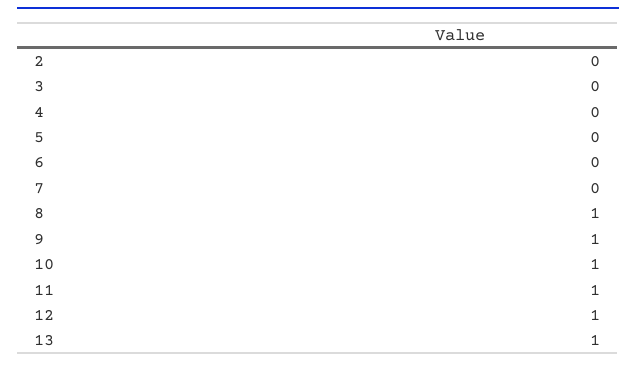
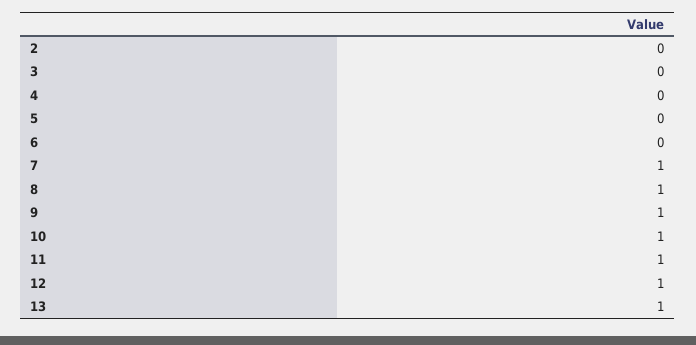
  {
    "2": 0,
    "3": 0,
    "4": 0,
    "5": 0,
    "6": 0,
-   "7": 0,
+   "7": 1,
    "8": 1,
    "9": 1,
    "10": 1,
    "11": 1,
    "12": 1,
    "13": 1
  }

